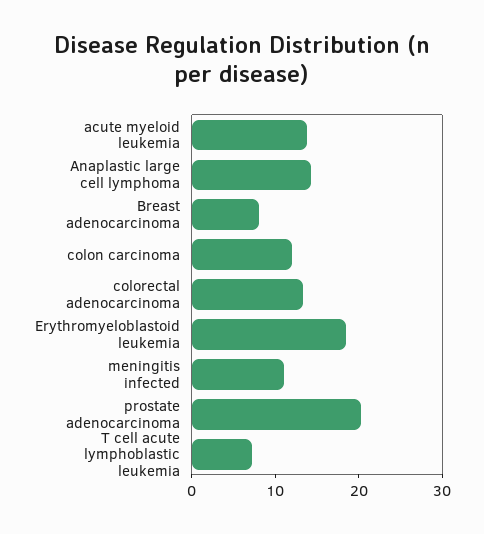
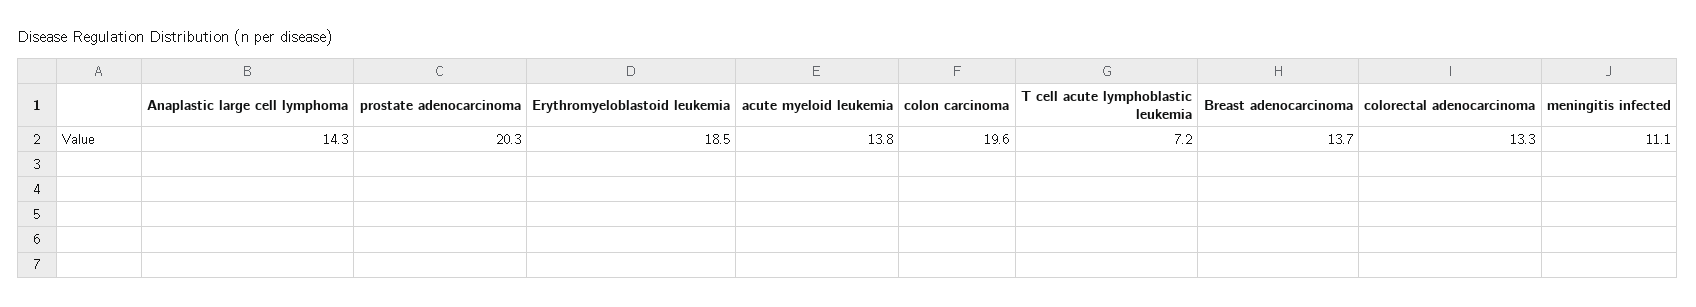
  {
    "acute myeloid leukemia": 13.8,
    "Anaplastic large cell lymphoma": 14.3,
-   "Breast adenocarcinoma": 8,
+   "Breast adenocarcinoma": 13.7,
-   "colon carcinoma": 12,
+   "colon carcinoma": 19.6,
    "colorectal adenocarcinoma": 13.3,
    "Erythromyeloblastoid leukemia": 18.5,
    "meningitis infected": 11.1,
    "prostate adenocarcinoma": 20.3,
    "T cell acute lymphoblastic leukemia": 7.2
  }

